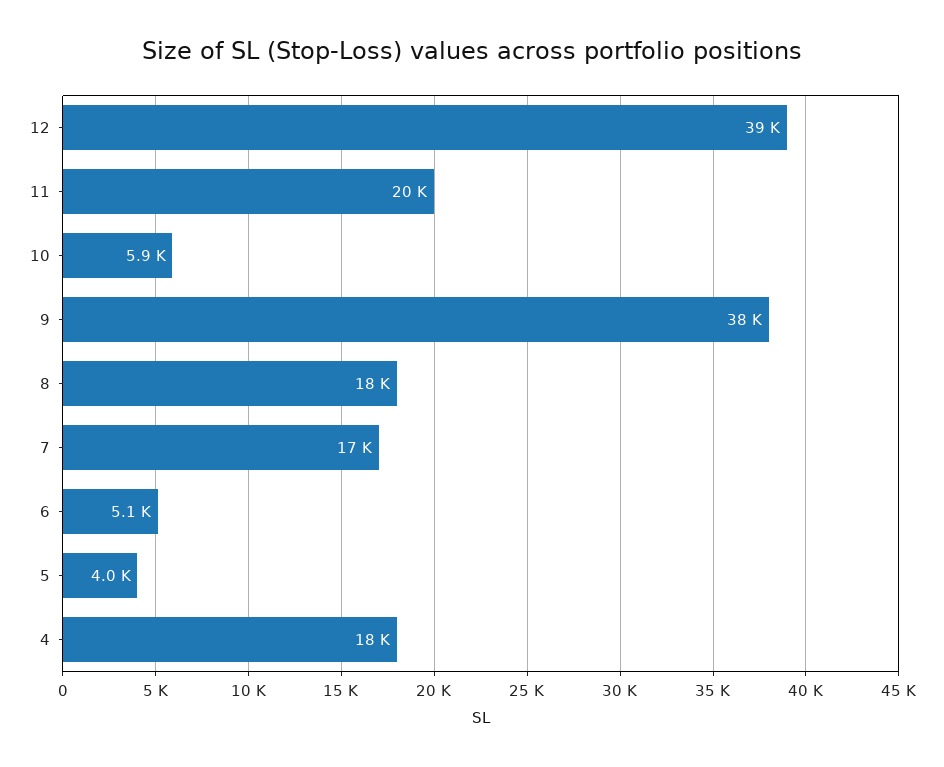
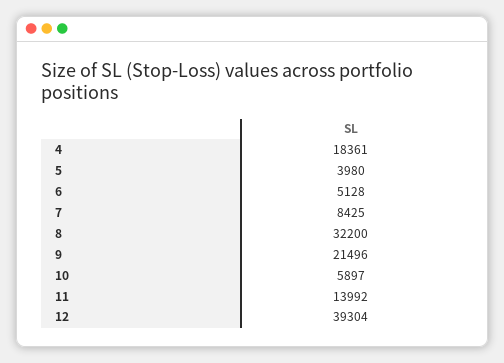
  {
    "12": 39304,
-   "11": 20000,
+   "11": 13992,
    "10": 5897,
-   "9": 38000,
+   "9": 21496,
-   "8": 18000,
+   "8": 32200,
-   "7": 17000,
+   "7": 8425,
    "6": 5128,
    "5": 3980,
    "4": 18361
  }

